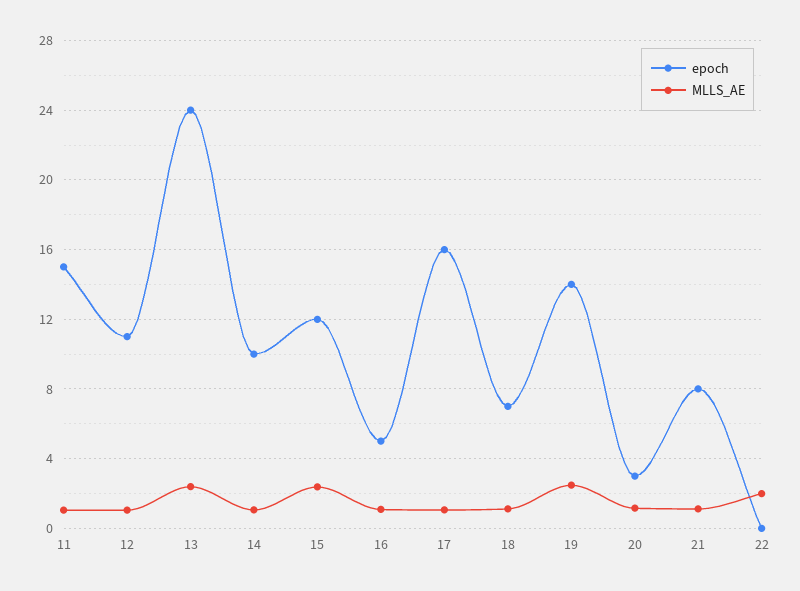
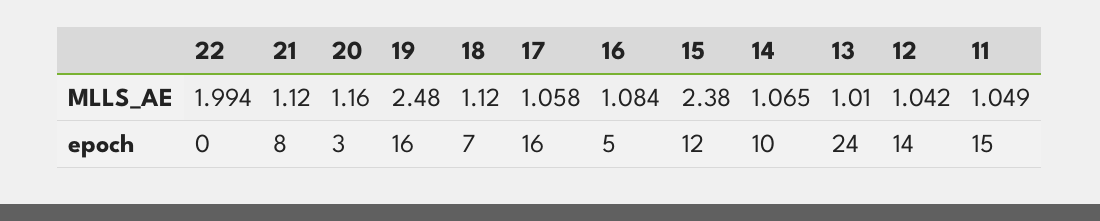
  {
    "epoch": {
      "11": 15,
-     "12": 11,
+     "12": 14,
      "13": 24,
      "14": 10,
      "15": 12,
      "16": 5,
      "17": 16,
      "18": 7,
-     "19": 14,
+     "19": 16,
      "20": 3,
      "21": 8,
      "22": 0
    },
    "MLLS_AE": {
      "11": 1.049,
      "12": 1.042,
-     "13": 2.5,
+     "13": 1.01,
      "14": 1.065,
      "15": 2.38,
      "16": 1.084,
      "17": 1.058,
      "18": 1.12,
      "19": 2.48,
      "20": 1.16,
      "21": 1.12,
      "22": 1.994
    }
  }

